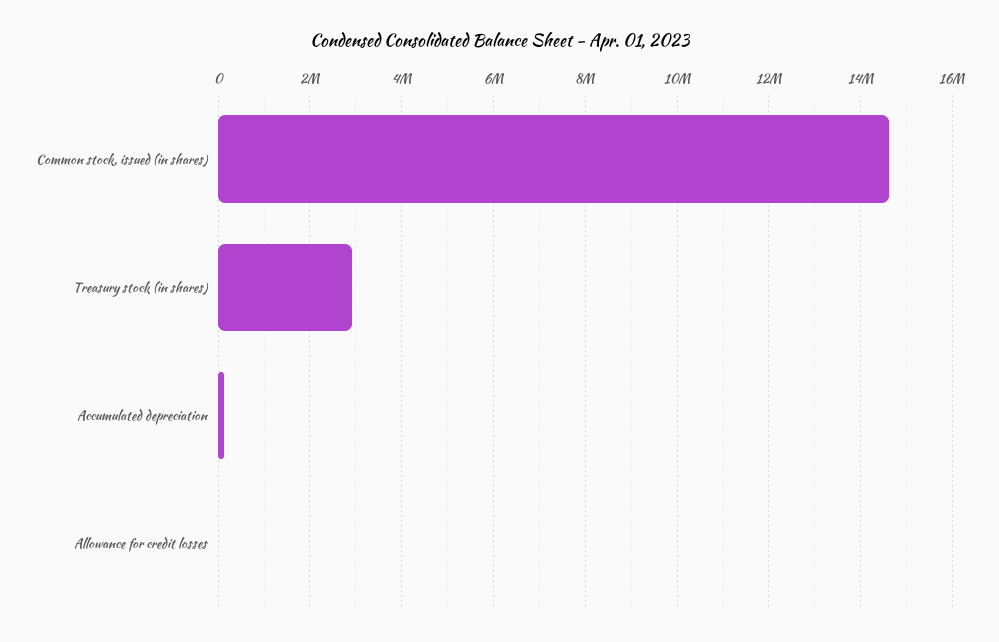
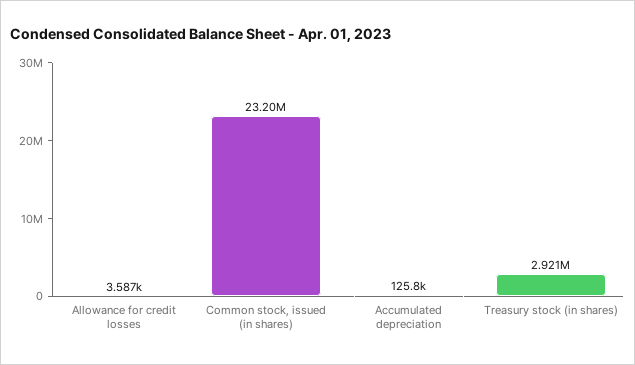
  {
-   "Common stock, issued (in shares)": 14600000,
+   "Common stock, issued (in shares)": 23200000,
    "Treasury stock (in shares)": 2921000,
    "Accumulated depreciation": 125800,
    "Allowance for credit losses": 3587
  }

